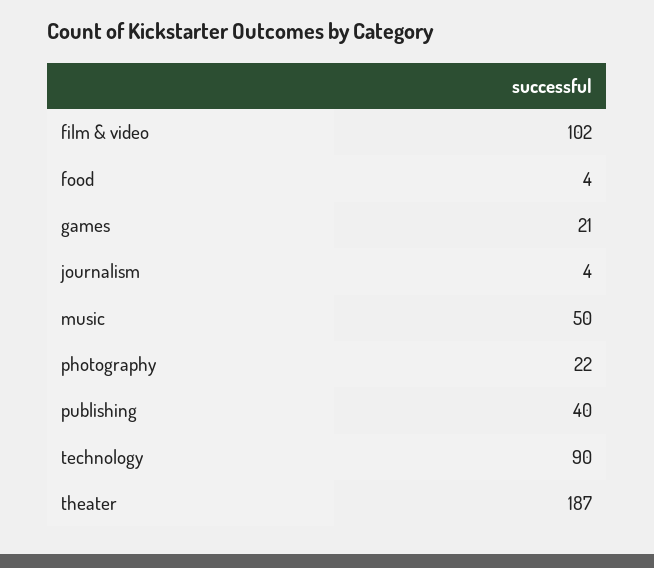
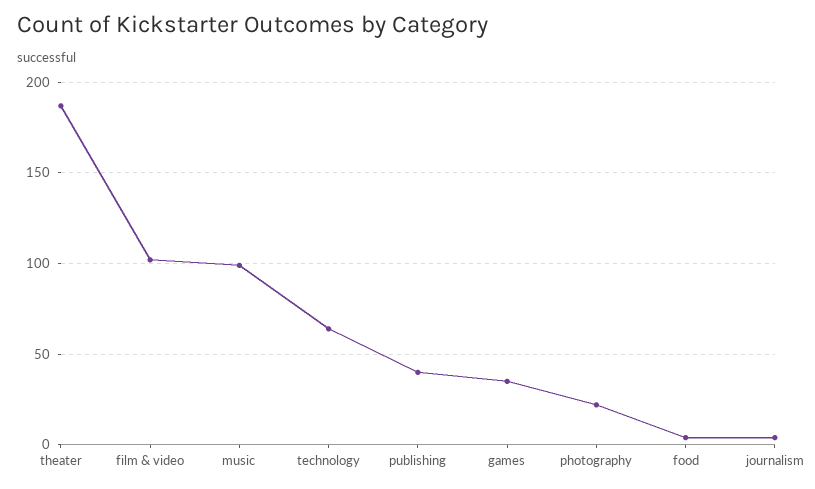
  {
    "film & video": 102,
    "food": 4,
-   "games": 21,
+   "games": 35,
    "journalism": 4,
-   "music": 50,
+   "music": 100,
    "photography": 22,
    "publishing": 40,
-   "technology": 90,
+   "technology": 65,
    "theater": 187
  }

